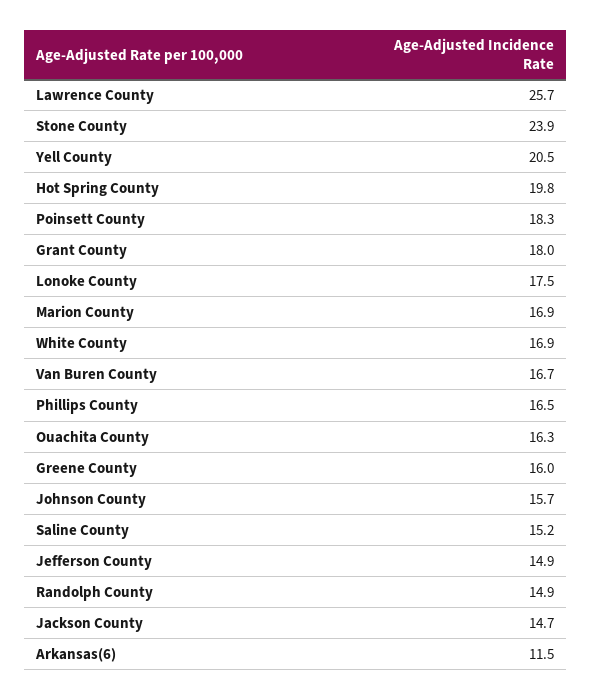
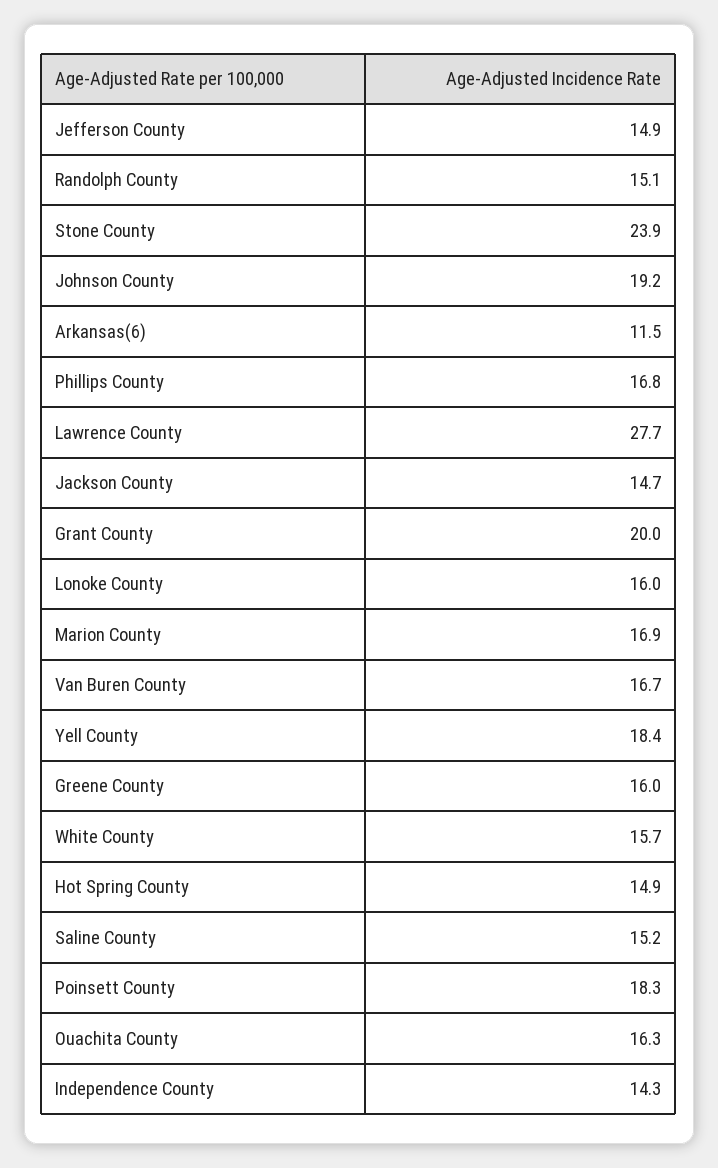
  {
-   "Lawrence County": 25.7,
+   "Lawrence County": 27.7,
    "Stone County": 23.9,
-   "Yell County": 20.5,
+   "Yell County": 18.4,
-   "Hot Spring County": 19.8,
+   "Hot Spring County": 14.9,
    "Poinsett County": 18.3,
-   "Grant County": 18,
+   "Grant County": 20,
-   "Lonoke County": 17.5,
+   "Lonoke County": 16,
    "Marion County": 16.9,
-   "White County": 16.9,
+   "White County": 15.7,
    "Van Buren County": 16.7,
-   "Phillips County": 16.5,
+   "Phillips County": 16.8,
    "Ouachita County": 16.3,
    "Greene County": 16,
-   "Johnson County": 15.7,
+   "Johnson County": 19.2,
    "Saline County": 15.2,
    "Jefferson County": 14.9,
-   "Randolph County": 14.9,
+   "Randolph County": 15.1,
    "Jackson County": 14.7,
-   "Arkansas(6)": 11.5
+   "Arkansas(6)": 11.5,
+   "Independence County": 14.3
  }

